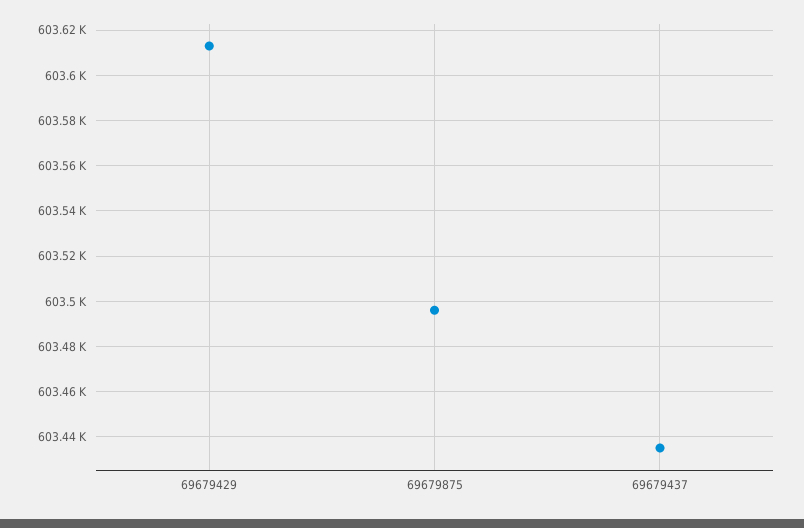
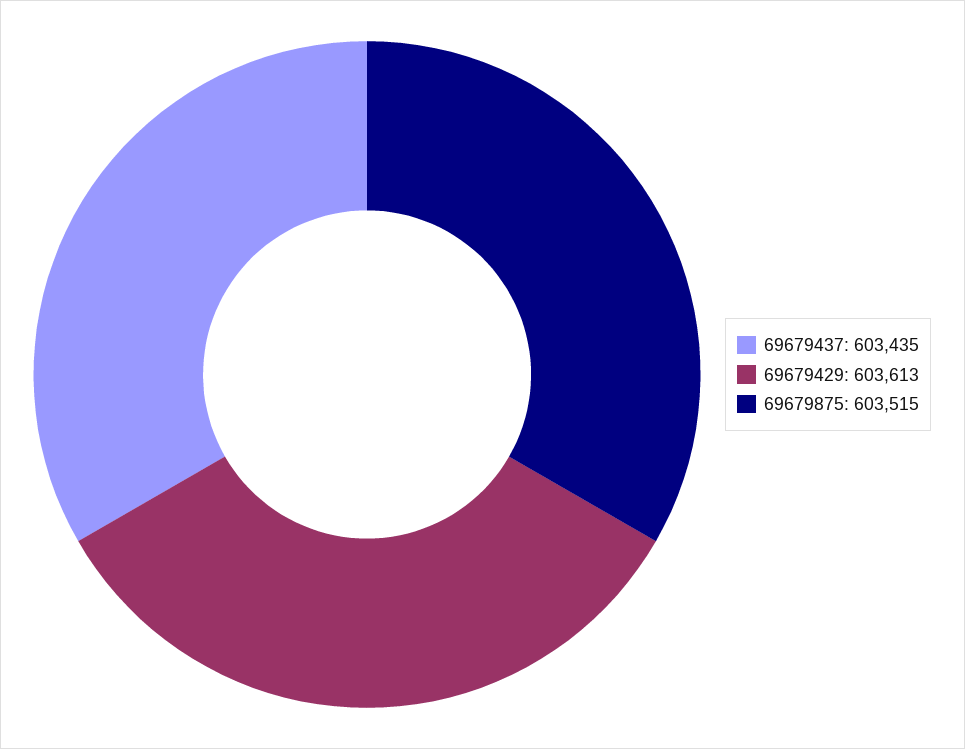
  {
    "69679429": 603613,
-   "69679875": 603495,
+   "69679875": 603515,
    "69679437": 603435
  }

